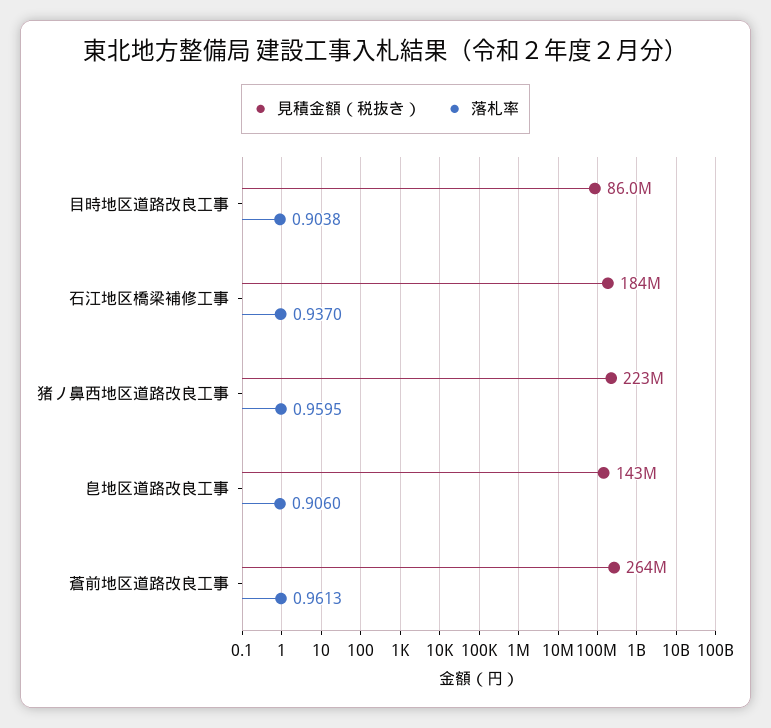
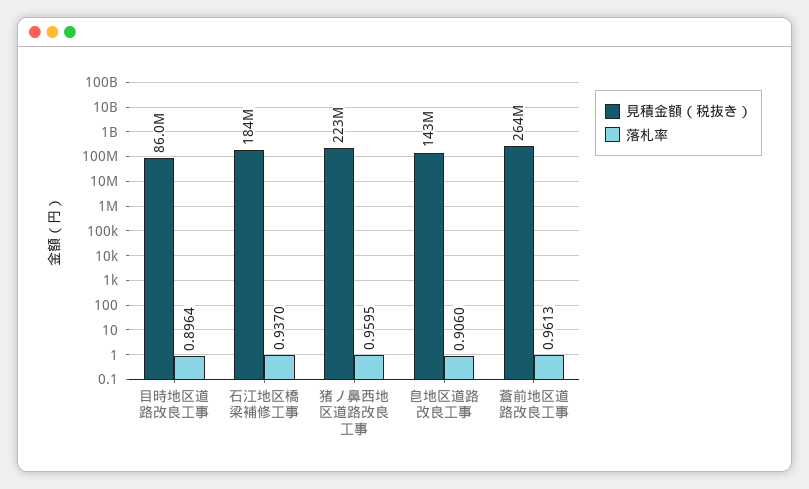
  {
    "見積金額（税抜き）": {
      "目時地区道路改良工事": 86000000,
      "石江地区橋梁補修工事": 184000000,
      "猪ノ鼻西地区道路改良工事": 223000000,
      "皀地区道路改良工事": 143000000,
      "蒼前地区道路改良工事": 264000000
    },
    "落札率": {
-     "目時地区道路改良工事": 0.9038,
+     "目時地区道路改良工事": 0.8964,
      "石江地区橋梁補修工事": 0.937,
      "猪ノ鼻西地区道路改良工事": 0.9595,
      "皀地区道路改良工事": 0.906,
      "蒼前地区道路改良工事": 0.9613
    }
  }

